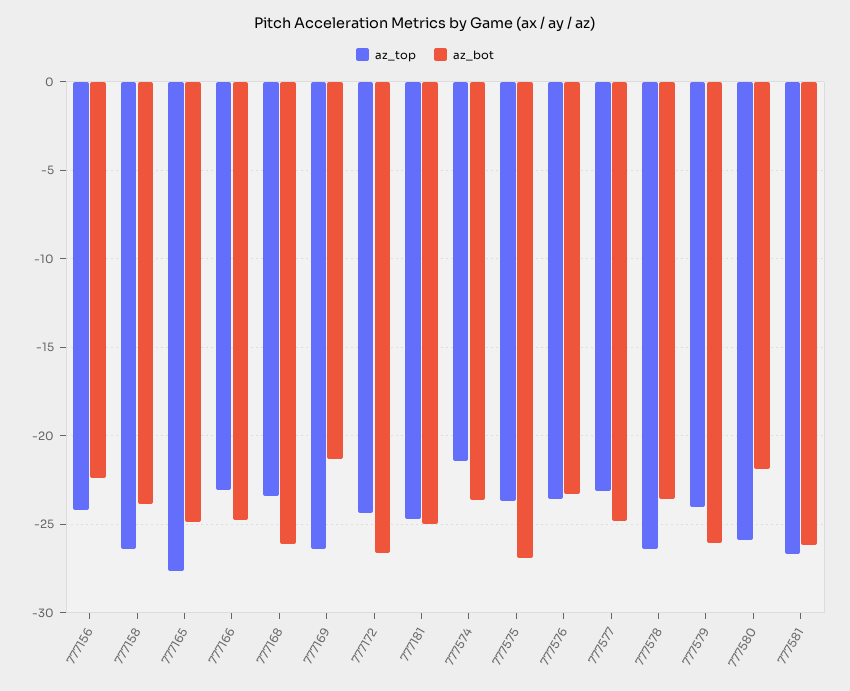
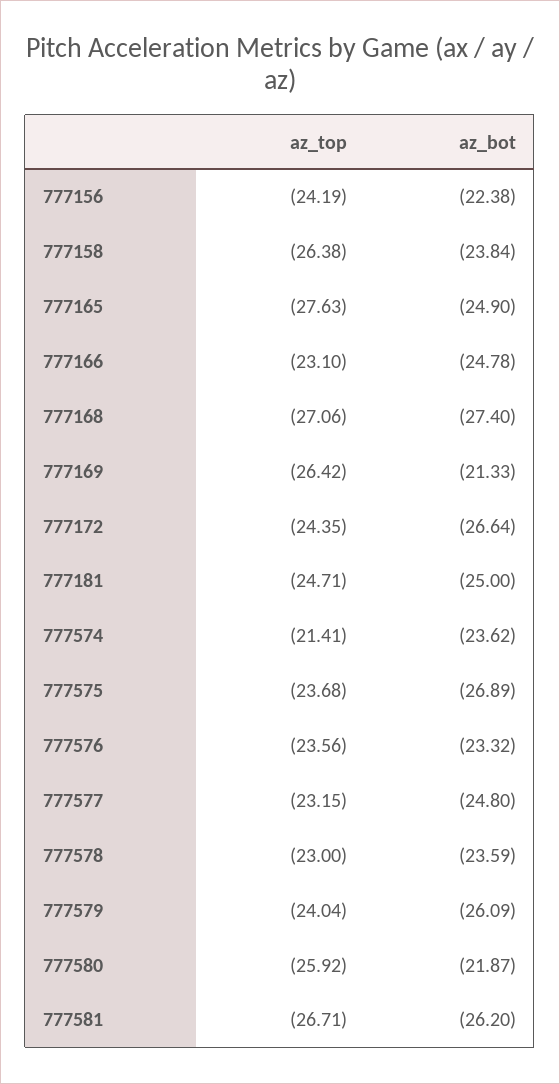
  {
    "az_top": {
      "777156": -24.19,
      "777158": -26.38,
      "777165": -27.63,
      "777166": -23.1,
-     "777168": -23.5,
+     "777168": -27.06,
      "777169": -26.42,
      "777172": -24.35,
      "777181": -24.71,
      "777574": -21.41,
      "777575": -23.68,
      "777576": -23.56,
      "777577": -23.15,
-     "777578": -26.5,
+     "777578": -23,
      "777579": -24.04,
      "777580": -25.92,
      "777581": -26.71
    },
    "az_bot": {
      "777156": -22.38,
      "777158": -23.84,
      "777165": -24.9,
      "777166": -24.78,
-     "777168": -26,
+     "777168": -27.4,
      "777169": -21.33,
      "777172": -26.64,
      "777181": -25,
      "777574": -23.62,
      "777575": -26.89,
      "777576": -23.32,
      "777577": -24.8,
      "777578": -23.59,
      "777579": -26.09,
      "777580": -21.87,
      "777581": -26.2
    }
  }

